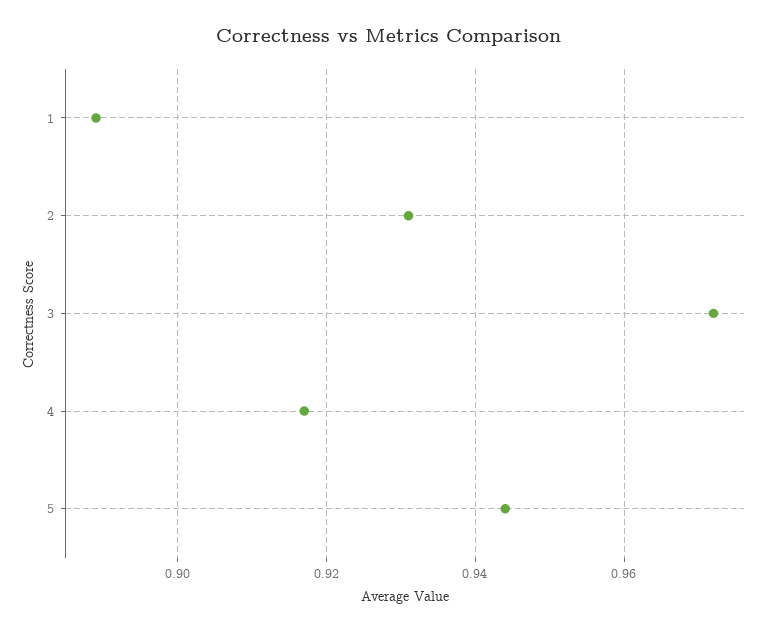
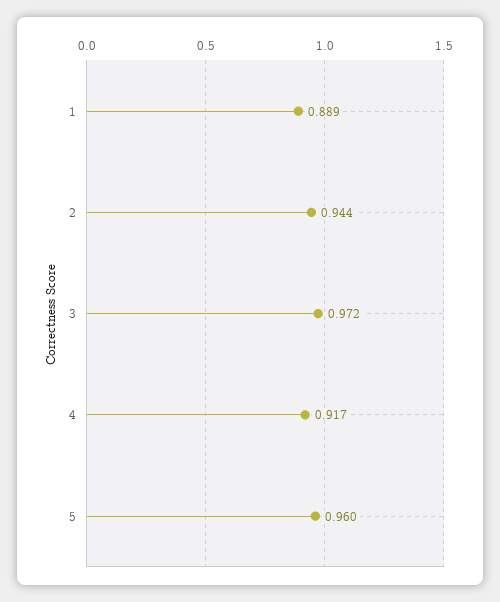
  {
    "1": 0.889,
-   "2": 0.93,
+   "2": 0.944,
    "3": 0.972,
    "4": 0.917,
-   "5": 0.945
+   "5": 0.96
  }

